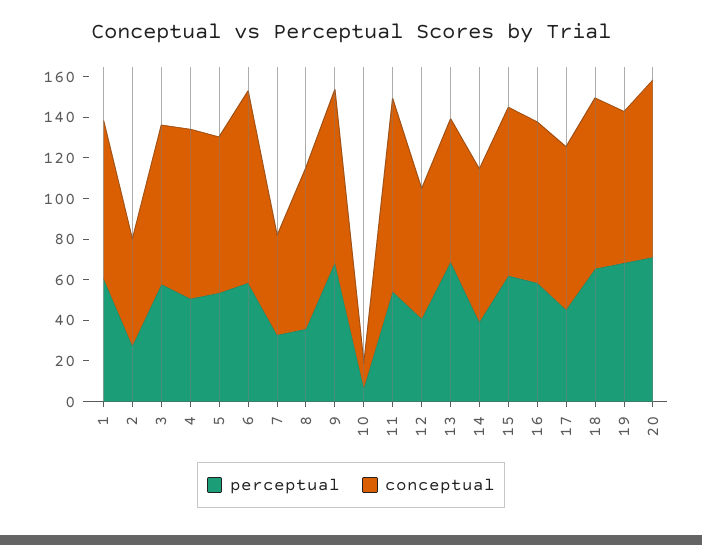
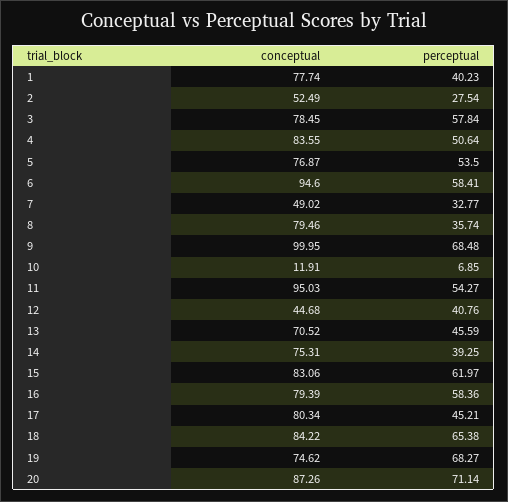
  {
    "perceptual": {
-     "1": 60,
+     "1": 40.23,
      "2": 27.54,
      "3": 57.84,
      "4": 50.64,
      "5": 53.5,
      "6": 58.41,
      "7": 32.77,
      "8": 35.74,
      "9": 68.48,
      "10": 6.85,
      "11": 54.27,
      "12": 40.76,
-     "13": 70,
+     "13": 45.59,
      "14": 39.25,
      "15": 61.97,
      "16": 58.36,
      "17": 45.21,
      "18": 65.38,
      "19": 68.27,
      "20": 71.14
    },
    "conceptual": {
      "1": 77.74,
      "2": 52.49,
      "3": 78.45,
      "4": 83.55,
      "5": 76.87,
      "6": 94.6,
      "7": 49.02,
      "8": 79.46,
-     "9": 85,
+     "9": 99.95,
      "10": 11.91,
      "11": 95.03,
-     "12": 65,
+     "12": 44.68,
      "13": 70.52,
      "14": 75.31,
      "15": 83.06,
      "16": 79.39,
      "17": 80.34,
      "18": 84.22,
      "19": 74.62,
      "20": 87.26
    }
  }

